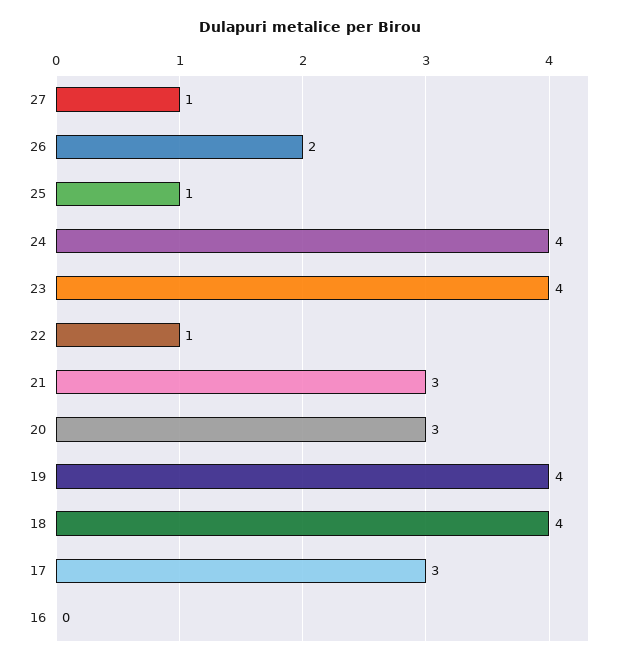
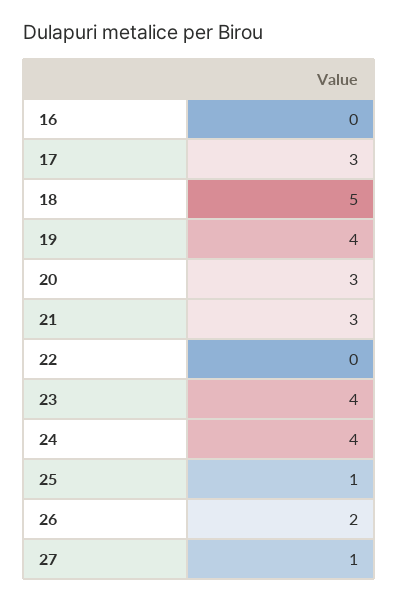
  {
    "27": 1,
    "26": 2,
    "25": 1,
    "24": 4,
    "23": 4,
-   "22": 1,
+   "22": 0,
    "21": 3,
    "20": 3,
    "19": 4,
-   "18": 4,
+   "18": 5,
    "17": 3,
    "16": 0
  }

